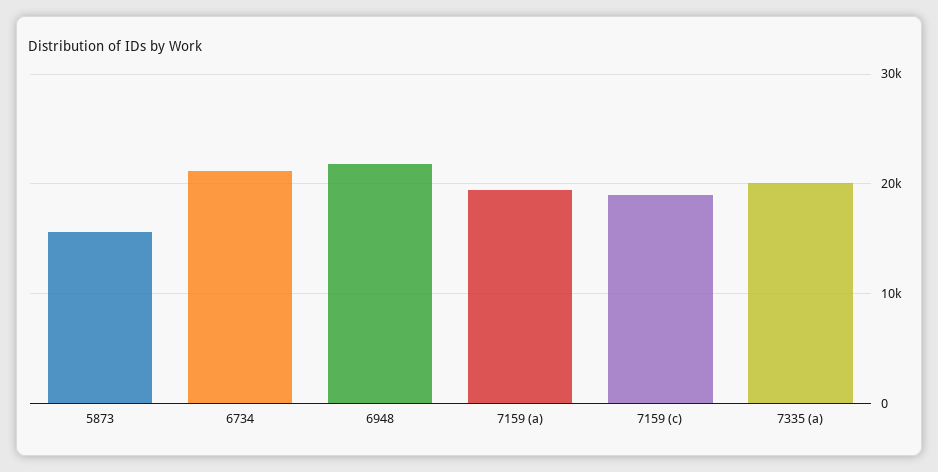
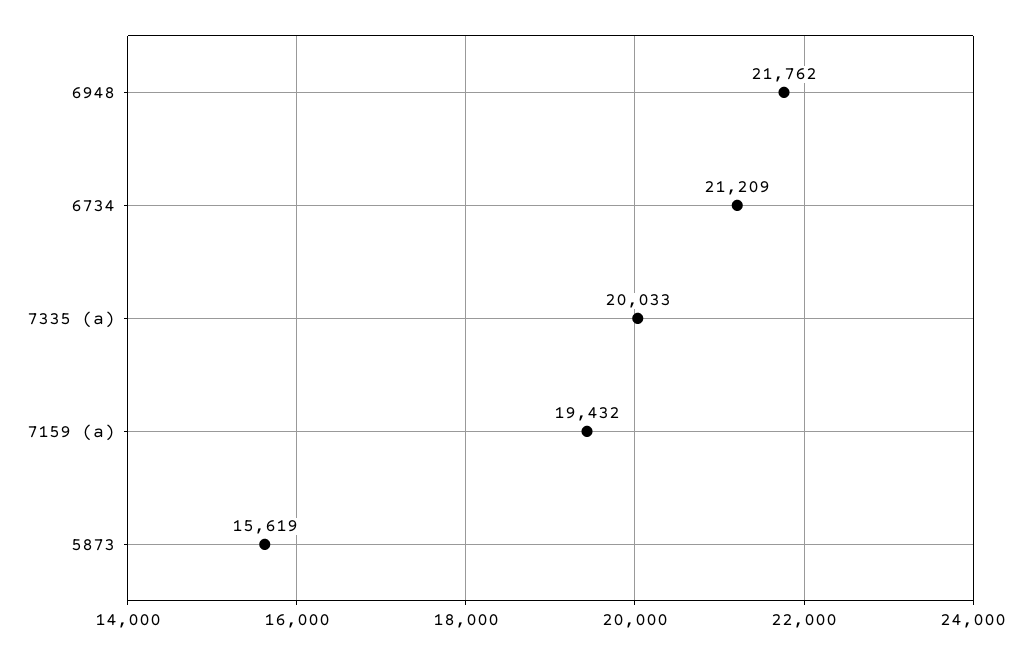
  {
    "5873": 15619,
    "6734": 21209,
    "6948": 21762,
    "7159 (a)": 19432,
-   "7159 (c)": 19000,
    "7335 (a)": 20033
  }

